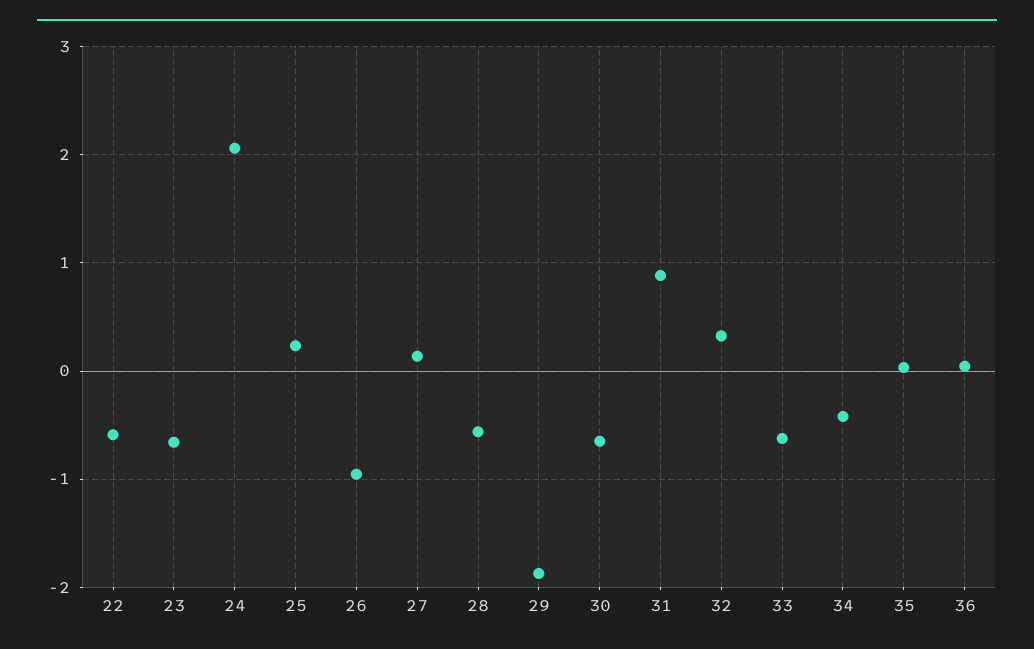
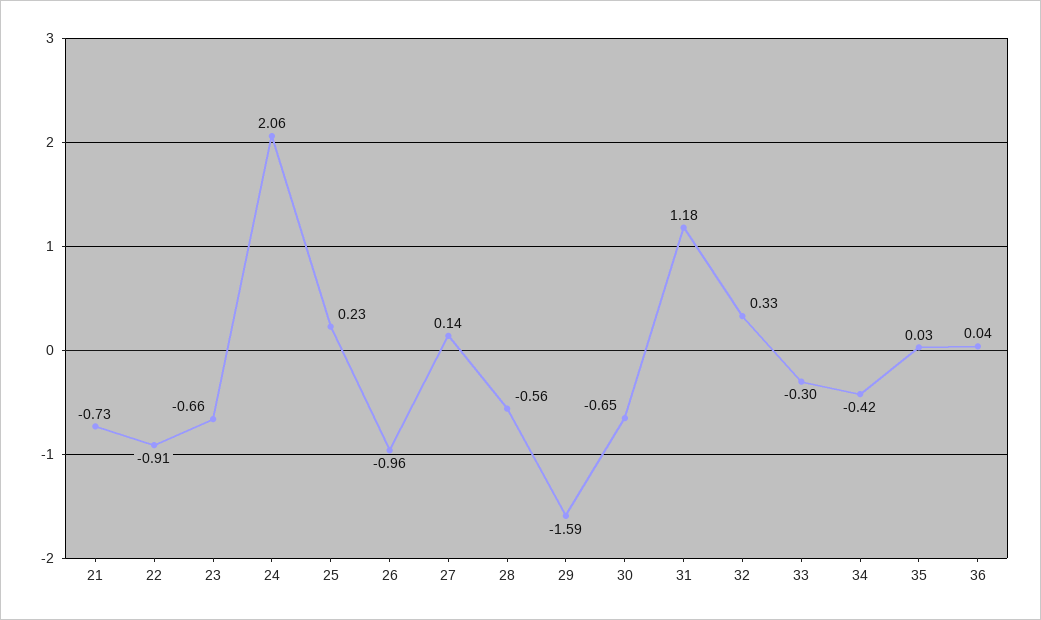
  {
-   "22": -0.6,
+   "22": -0.91,
    "23": -0.66,
    "24": 2.06,
    "25": 0.23,
    "26": -0.96,
    "27": 0.14,
    "28": -0.56,
-   "29": -1.9,
+   "29": -1.59,
    "30": -0.65,
-   "31": 0.9,
+   "31": 1.18,
    "32": 0.33,
-   "33": -0.6,
+   "33": -0.3,
    "34": -0.42,
    "35": 0.03,
-   "36": 0.04
+   "36": 0.04,
+   "21": -0.73
  }

